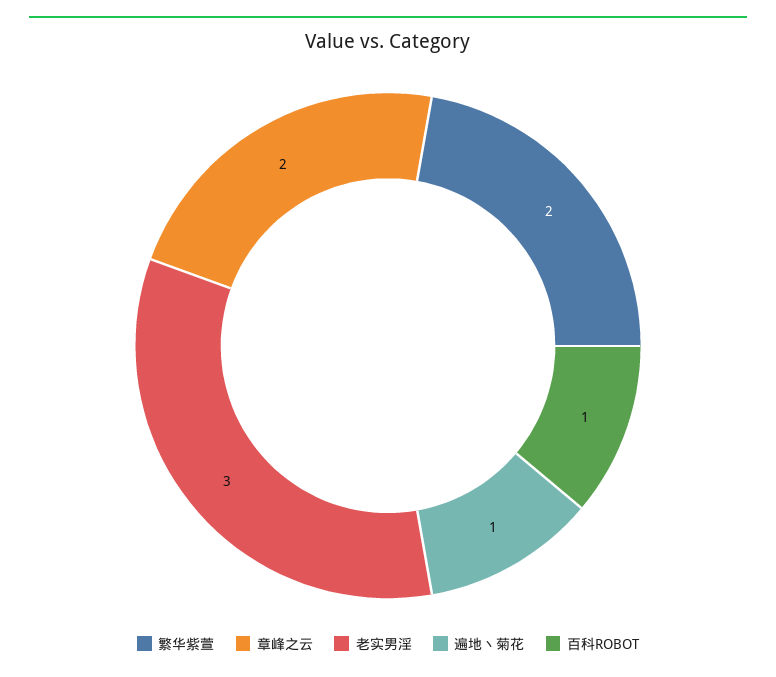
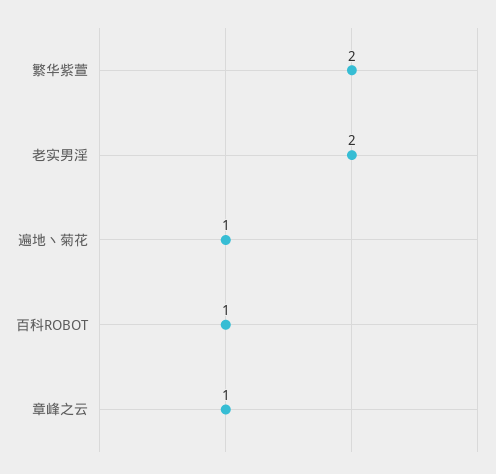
  {
    "繁华紫萱": 2,
-   "章峰之云": 2,
+   "章峰之云": 1,
-   "老实男淫": 3,
+   "老实男淫": 2,
    "遍地丶菊花": 1,
    "百科ROBOT": 1
  }

